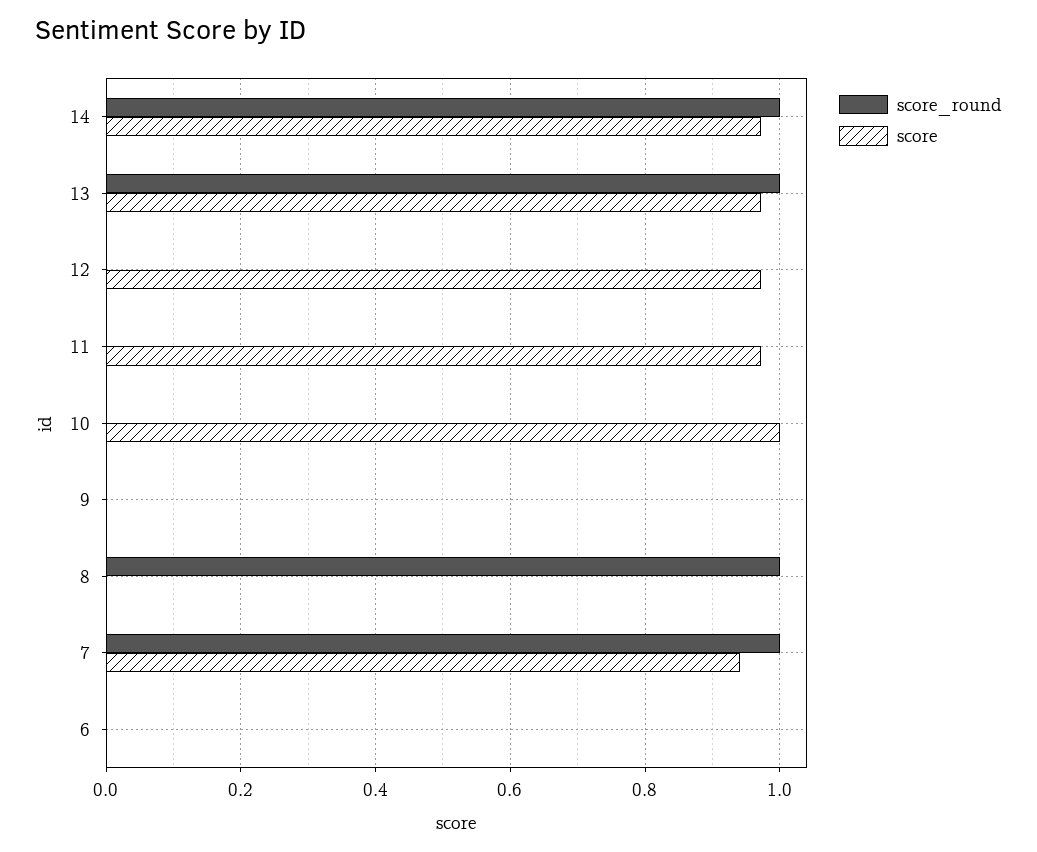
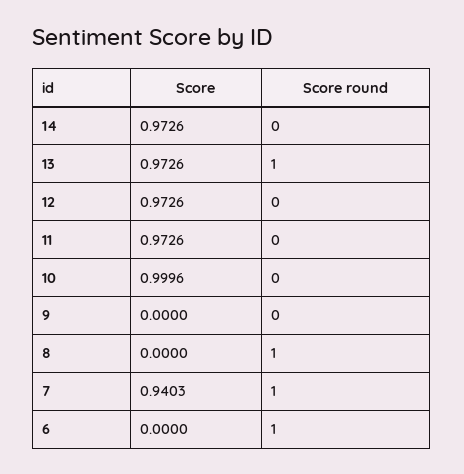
  {
    "score_round": {
-     "14": 1,
+     "14": 0,
      "13": 1,
      "12": 0,
      "11": 0,
      "10": 0,
      "9": 0,
      "8": 1,
      "7": 1,
-     "6": 0
+     "6": 1
    },
    "score": {
      "14": 0.9726,
      "13": 0.9726,
      "12": 0.9726,
      "11": 0.9726,
      "10": 0.9996,
      "9": 0,
      "8": 0,
      "7": 0.9403,
      "6": 0
    }
  }

